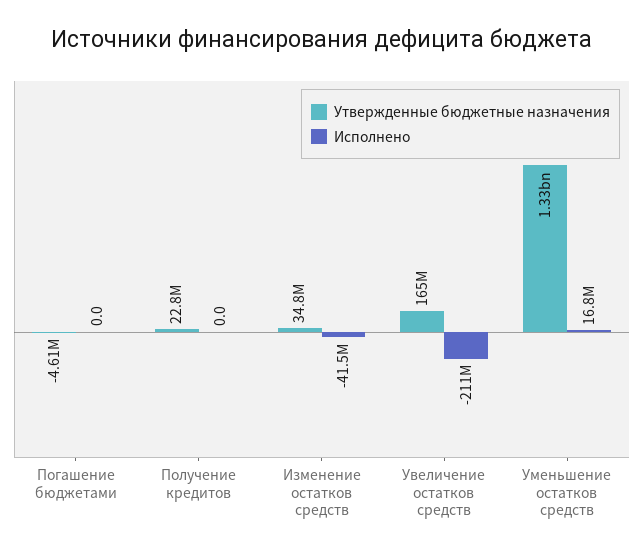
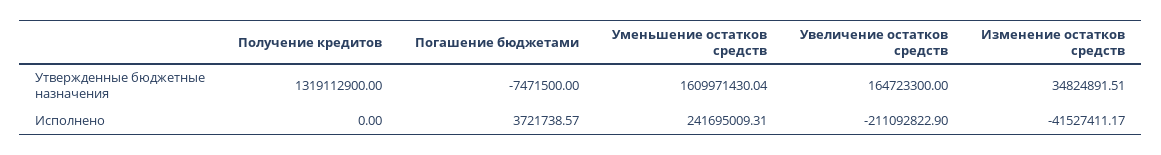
  {
    "Утвержденные бюджетные назначения": {
-     "Погашение бюджетами": -4610000,
+     "Погашение бюджетами": -7471500,
-     "Получение кредитов": 22800000,
+     "Получение кредитов": 1319112900,
      "Изменение остатков средств": 34824891.51,
      "Увеличение остатков средств": 164723300,
-     "Уменьшение остатков средств": 1330000000
+     "Уменьшение остатков средств": 1609971430.04
    },
    "Исполнено": {
-     "Погашение бюджетами": 0,
+     "Погашение бюджетами": 3721738.57,
      "Получение кредитов": 0,
      "Изменение остатков средств": -41527411.17,
      "Увеличение остатков средств": -211092822.9,
-     "Уменьшение остатков средств": 16800000
+     "Уменьшение остатков средств": 241695009.31
    }
  }

